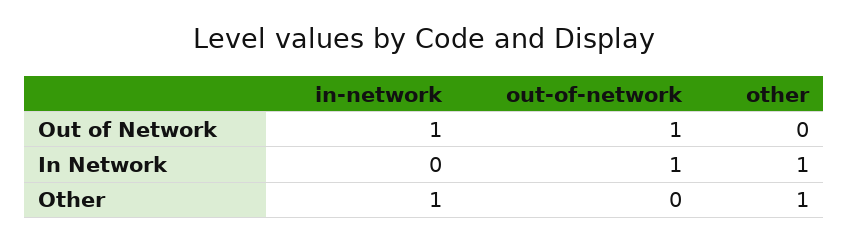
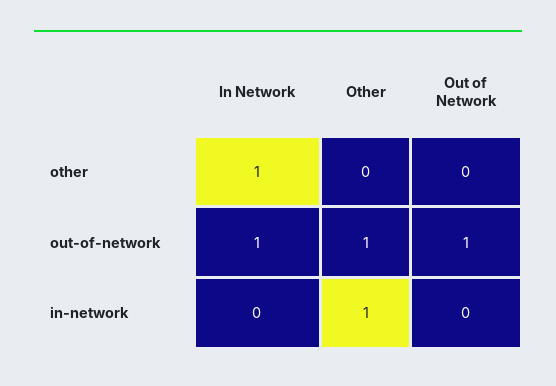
  {
    "in-network": {
-     "Out of Network": 1,
+     "Out of Network": 0,
      "In Network": 0,
      "Other": 1
    },
    "out-of-network": {
      "Out of Network": 1,
      "In Network": 1,
-     "Other": 0
+     "Other": 1
    },
    "other": {
      "Out of Network": 0,
      "In Network": 1,
-     "Other": 1
+     "Other": 0
    }
  }

